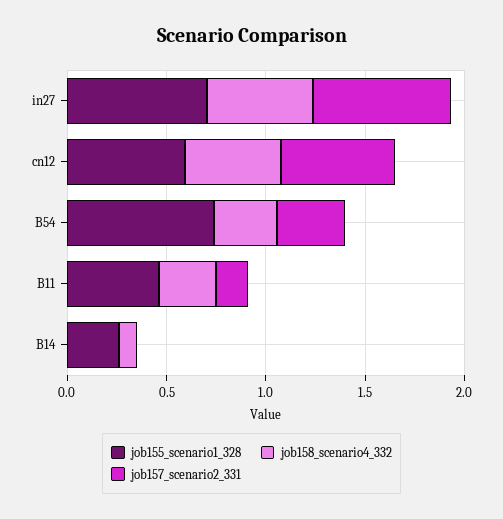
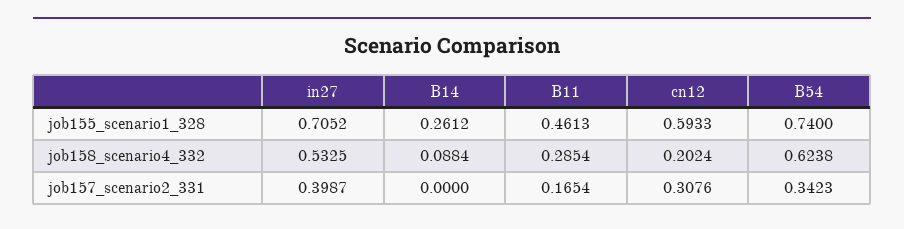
  {
    "job155_scenario1_328": {
      "in27": 0.7052,
      "cn12": 0.5933,
      "B54": 0.74,
      "B11": 0.4613,
      "B14": 0.2612
    },
    "job158_scenario4_332": {
      "in27": 0.5325,
-     "cn12": 0.5,
+     "cn12": 0.2024,
-     "B54": 0.3,
+     "B54": 0.6238,
      "B11": 0.2854,
      "B14": 0.0884
    },
    "job157_scenario2_331": {
-     "in27": 0.7,
+     "in27": 0.3987,
-     "cn12": 0.6,
+     "cn12": 0.3076,
      "B54": 0.3423,
      "B11": 0.1654,
      "B14": 0
    }
  }

